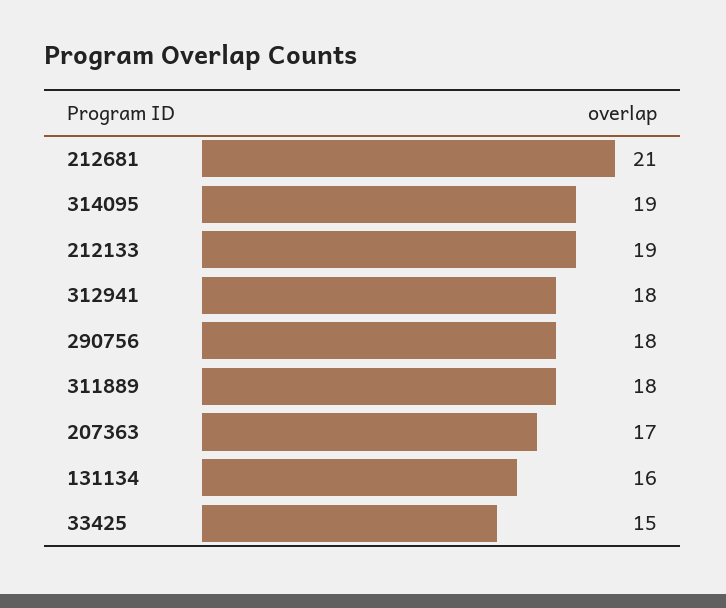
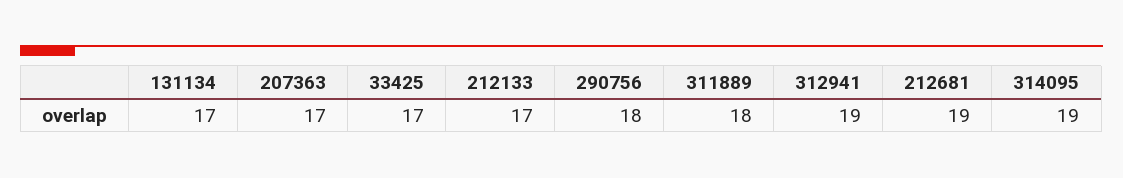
  {
-   "212681": 21,
+   "212681": 19,
    "314095": 19,
-   "212133": 19,
+   "212133": 17,
-   "312941": 18,
+   "312941": 19,
    "290756": 18,
    "311889": 18,
    "207363": 17,
-   "131134": 16,
+   "131134": 17,
-   "33425": 15
+   "33425": 17
  }

